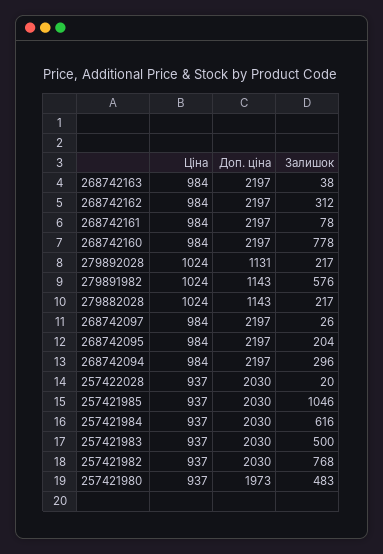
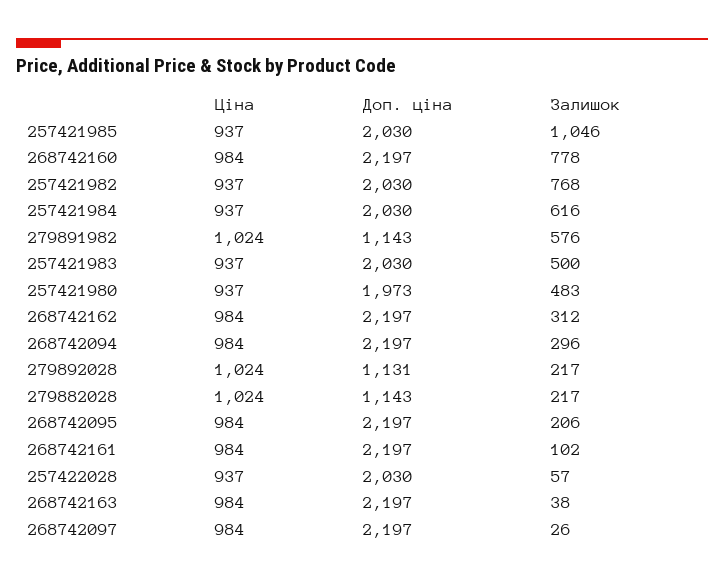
  {
    "Ціна": {
      "268742163": 984,
      "268742162": 984,
      "268742161": 984,
      "268742160": 984,
      "279892028": 1024,
      "279891982": 1024,
      "279882028": 1024,
      "268742097": 984,
      "268742095": 984,
      "268742094": 984,
      "257422028": 937,
      "257421985": 937,
      "257421984": 937,
      "257421983": 937,
      "257421982": 937,
      "257421980": 937
    },
    "Доп. ціна": {
      "268742163": 2197,
      "268742162": 2197,
      "268742161": 2197,
      "268742160": 2197,
      "279892028": 1131,
      "279891982": 1143,
      "279882028": 1143,
      "268742097": 2197,
      "268742095": 2197,
      "268742094": 2197,
      "257422028": 2030,
      "257421985": 2030,
      "257421984": 2030,
      "257421983": 2030,
      "257421982": 2030,
      "257421980": 1973
    },
    "Залишок": {
      "268742163": 38,
      "268742162": 312,
-     "268742161": 78,
+     "268742161": 102,
      "268742160": 778,
      "279892028": 217,
      "279891982": 576,
      "279882028": 217,
      "268742097": 26,
-     "268742095": 204,
+     "268742095": 206,
      "268742094": 296,
-     "257422028": 20,
+     "257422028": 57,
      "257421985": 1046,
      "257421984": 616,
      "257421983": 500,
      "257421982": 768,
      "257421980": 483
    }
  }

